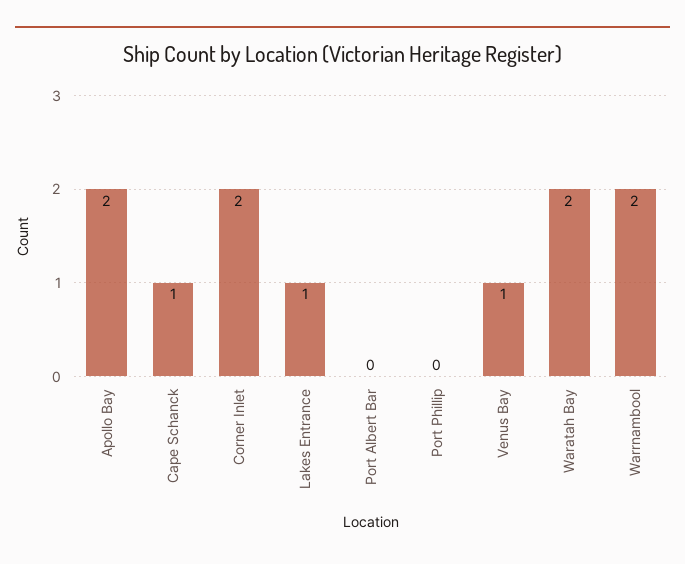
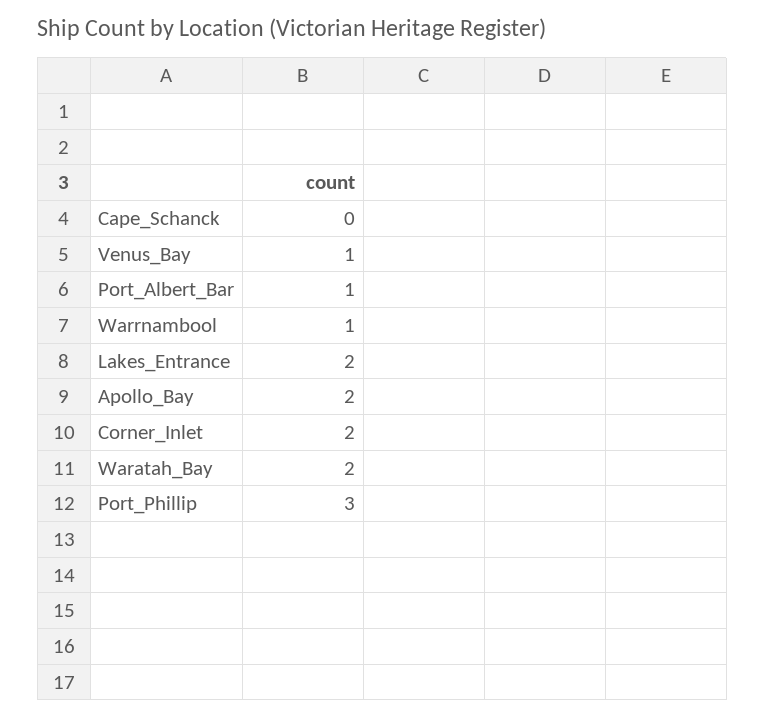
  {
    "Apollo Bay": 2,
-   "Cape Schanck": 1,
+   "Cape Schanck": 0,
    "Corner Inlet": 2,
-   "Lakes Entrance": 1,
+   "Lakes Entrance": 2,
-   "Port Albert Bar": 0,
+   "Port Albert Bar": 1,
-   "Port Phillip": 0,
+   "Port Phillip": 3,
    "Venus Bay": 1,
    "Waratah Bay": 2,
-   "Warrnambool": 2
+   "Warrnambool": 1
  }

